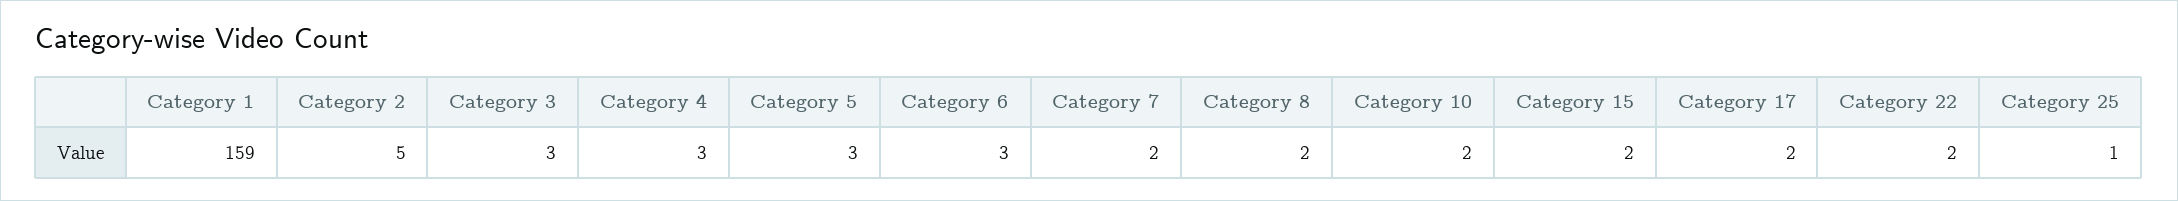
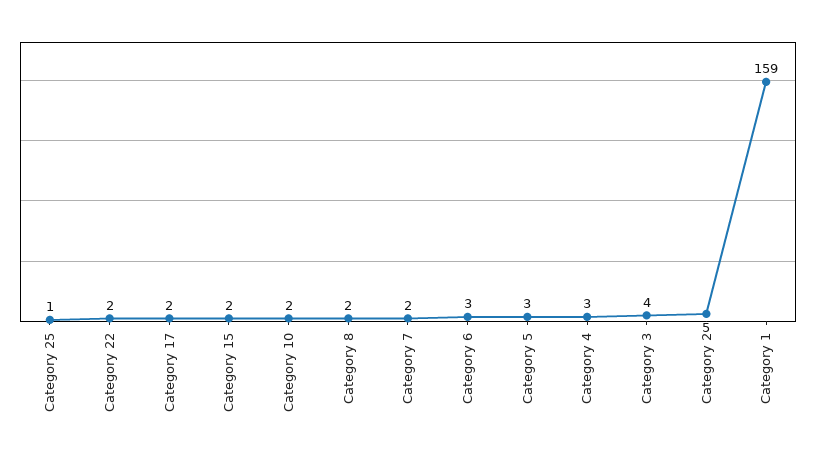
  {
    "Category 1": 159,
    "Category 2": 5,
-   "Category 3": 3,
+   "Category 3": 4,
    "Category 4": 3,
    "Category 5": 3,
    "Category 6": 3,
    "Category 7": 2,
    "Category 8": 2,
    "Category 10": 2,
    "Category 15": 2,
    "Category 17": 2,
    "Category 22": 2,
    "Category 25": 1
  }

